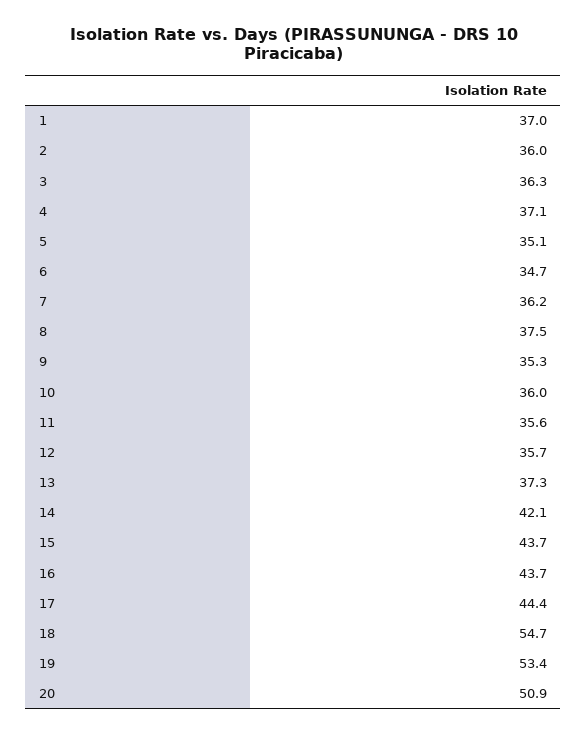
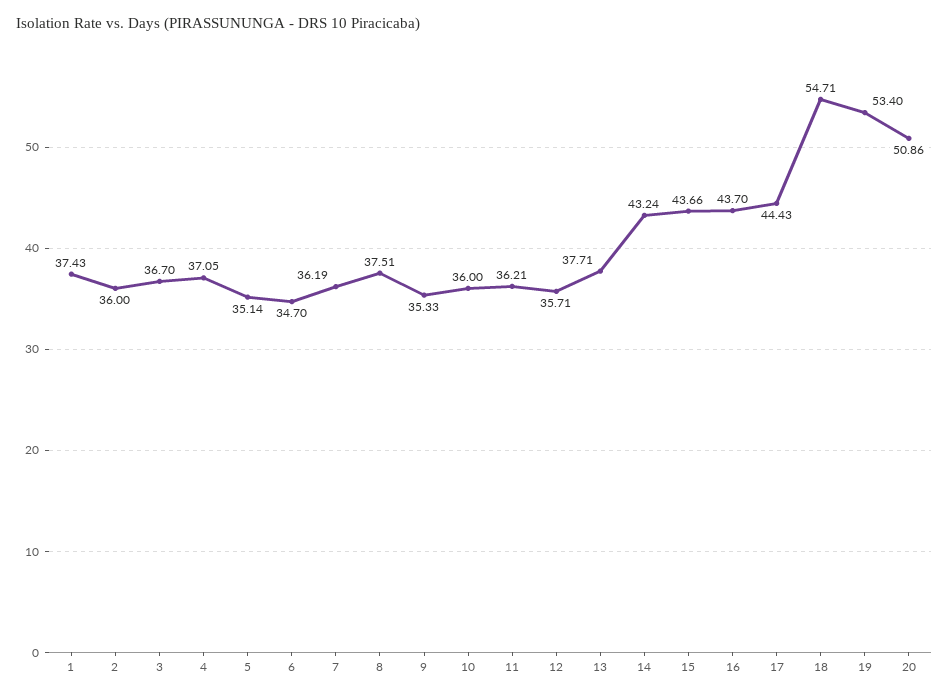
  {
-   "1": 37,
+   "1": 37.43,
    "2": 36,
-   "3": 36.3,
+   "3": 36.7,
    "4": 37.05,
    "5": 35.14,
    "6": 34.7,
    "7": 36.19,
    "8": 37.51,
    "9": 35.33,
    "10": 36,
-   "11": 35.6,
+   "11": 36.21,
    "12": 35.71,
-   "13": 37.3,
+   "13": 37.71,
-   "14": 42.1,
+   "14": 43.24,
    "15": 43.66,
    "16": 43.7,
    "17": 44.43,
    "18": 54.71,
    "19": 53.4,
    "20": 50.86
  }

